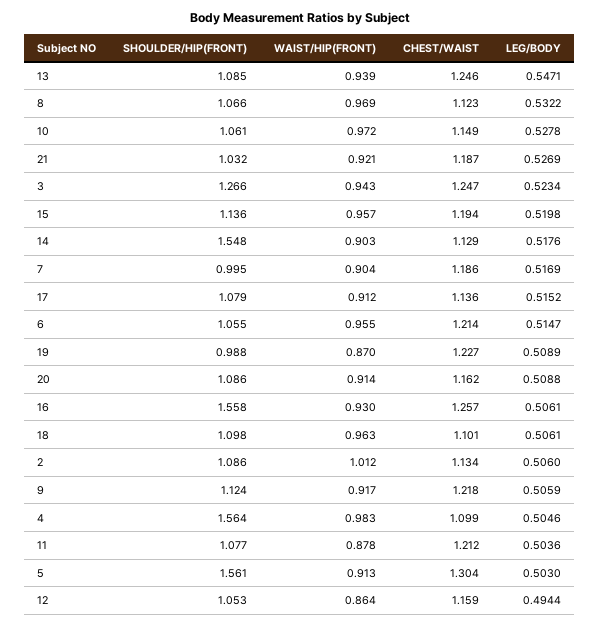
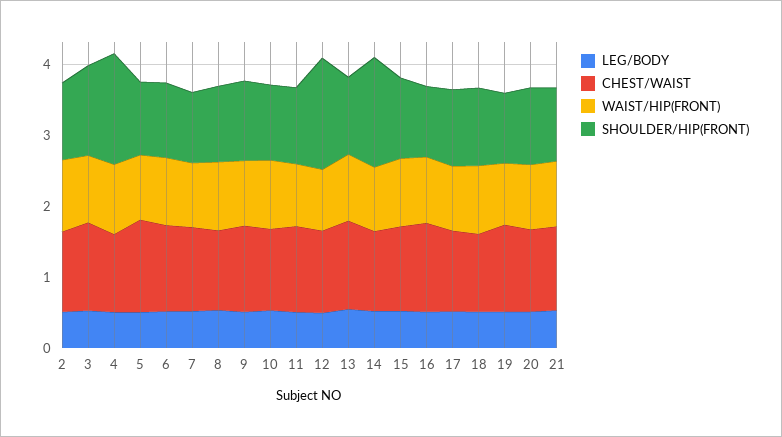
  {
    "SHOULDER/HIP(FRONT)": {
      "13": 1.085,
      "8": 1.066,
      "10": 1.061,
      "21": 1.032,
      "3": 1.266,
      "15": 1.136,
      "14": 1.548,
      "7": 0.995,
      "17": 1.079,
      "6": 1.055,
      "19": 0.988,
      "20": 1.086,
-     "16": 1.558,
+     "16": 1,
      "18": 1.098,
      "2": 1.086,
      "9": 1.124,
      "4": 1.564,
      "11": 1.077,
-     "5": 1.561,
+     "5": 1,
-     "12": 1.053
+     "12": 1.6
    },
    "WAIST/HIP(FRONT)": {
      "13": 0.939,
      "8": 0.969,
      "10": 0.972,
      "21": 0.921,
      "3": 0.943,
      "15": 0.957,
      "14": 0.903,
      "7": 0.904,
      "17": 0.912,
      "6": 0.955,
      "19": 0.87,
      "20": 0.914,
      "16": 0.93,
      "18": 0.963,
      "2": 1.012,
      "9": 0.917,
      "4": 0.983,
      "11": 0.878,
      "5": 0.913,
      "12": 0.864
    },
    "CHEST/WAIST": {
      "13": 1.246,
      "8": 1.123,
      "10": 1.149,
      "21": 1.187,
      "3": 1.247,
      "15": 1.194,
      "14": 1.129,
      "7": 1.186,
      "17": 1.136,
      "6": 1.214,
      "19": 1.227,
      "20": 1.162,
      "16": 1.257,
      "18": 1.101,
      "2": 1.134,
      "9": 1.218,
      "4": 1.099,
      "11": 1.212,
      "5": 1.304,
      "12": 1.159
    },
    "LEG/BODY": {
      "13": 0.5471,
      "8": 0.5322,
      "10": 0.5278,
      "21": 0.5269,
      "3": 0.5234,
      "15": 0.5198,
      "14": 0.5176,
      "7": 0.5169,
      "17": 0.5152,
      "6": 0.5147,
      "19": 0.5089,
      "20": 0.5088,
      "16": 0.5061,
      "18": 0.5061,
      "2": 0.506,
      "9": 0.5059,
      "4": 0.5046,
      "11": 0.5036,
      "5": 0.503,
      "12": 0.4944
    }
  }

